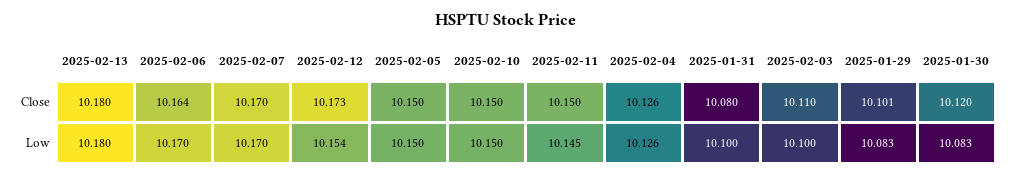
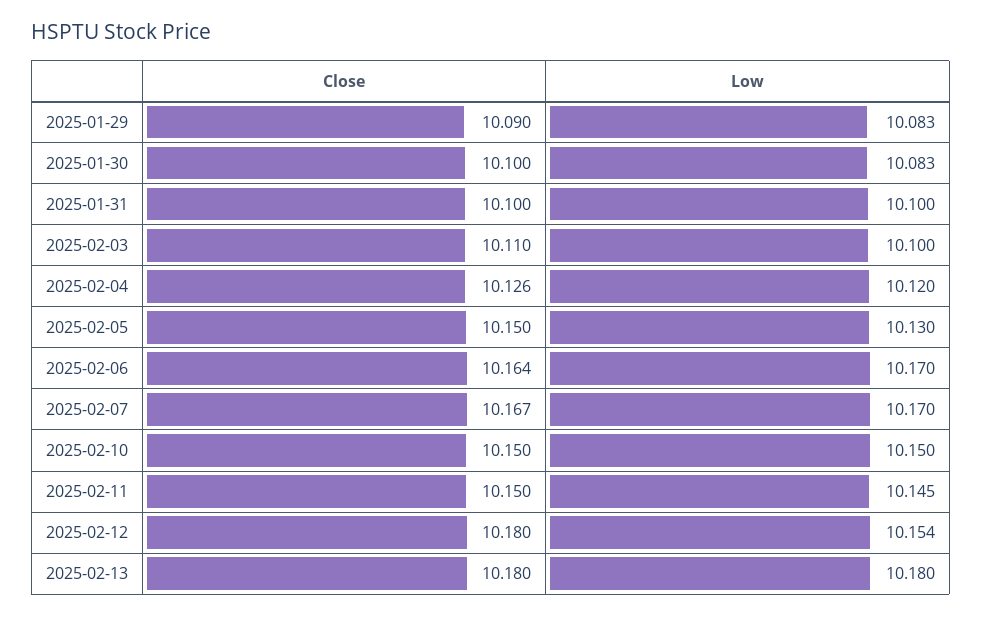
  {
    "2025-02-13": {
      "Close": 10.18,
      "Low": 10.18
    },
    "2025-02-06": {
      "Close": 10.164,
      "Low": 10.17
    },
    "2025-02-07": {
-     "Close": 10.17,
+     "Close": 10.167,
      "Low": 10.17
    },
    "2025-02-12": {
-     "Close": 10.173,
+     "Close": 10.18,
      "Low": 10.154
    },
    "2025-02-05": {
      "Close": 10.15,
-     "Low": 10.15
+     "Low": 10.13
    },
    "2025-02-10": {
      "Close": 10.15,
      "Low": 10.15
    },
    "2025-02-11": {
      "Close": 10.15,
      "Low": 10.145
    },
    "2025-02-04": {
      "Close": 10.126,
-     "Low": 10.126
+     "Low": 10.12
    },
    "2025-01-31": {
-     "Close": 10.08,
+     "Close": 10.1,
      "Low": 10.1
    },
    "2025-02-03": {
      "Close": 10.11,
      "Low": 10.1
    },
    "2025-01-29": {
-     "Close": 10.101,
+     "Close": 10.09,
      "Low": 10.083
    },
    "2025-01-30": {
-     "Close": 10.12,
+     "Close": 10.1,
      "Low": 10.083
    }
  }

